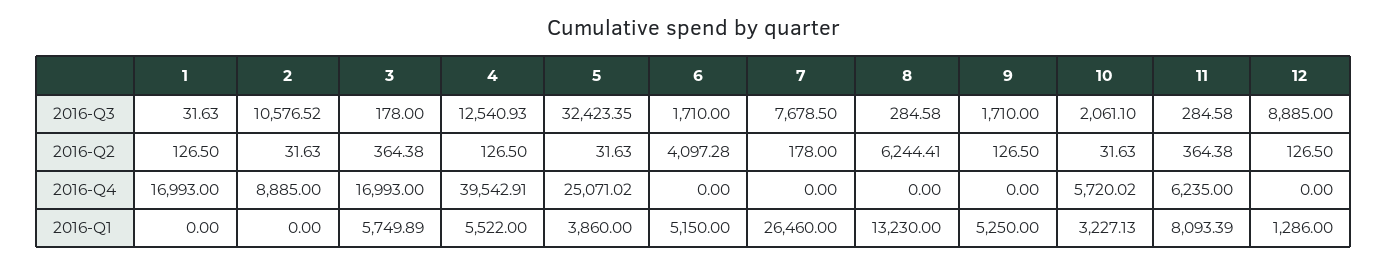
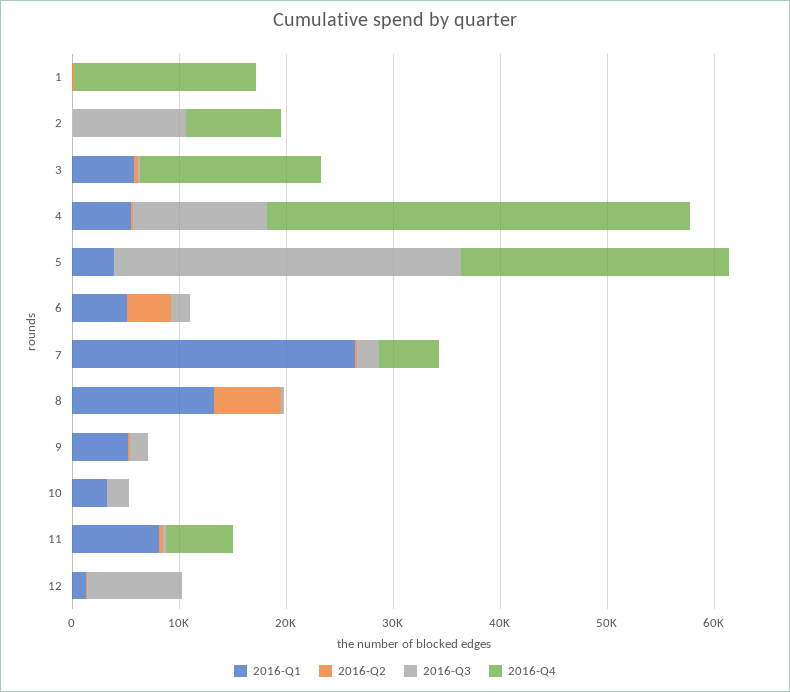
  {
    "2016-Q3": {
      "1": 31.63,
      "2": 10576.52,
      "3": 178,
      "4": 12540.93,
      "5": 32423.35,
      "6": 1710,
-     "7": 7678.5,
+     "7": 2000,
      "8": 284.58,
      "9": 1710,
      "10": 2061.1,
      "11": 284.58,
      "12": 8885
    },
    "2016-Q2": {
      "1": 126.5,
      "2": 31.63,
      "3": 364.38,
      "4": 126.5,
      "5": 31.63,
      "6": 4097.28,
      "7": 178,
      "8": 6244.41,
      "9": 126.5,
      "10": 31.63,
      "11": 364.38,
      "12": 126.5
    },
    "2016-Q4": {
      "1": 16993,
      "2": 8885,
      "3": 16993,
      "4": 39542.91,
      "5": 25071.02,
      "6": 0,
-     "7": 0,
+     "7": 6000,
      "8": 0,
      "9": 0,
-     "10": 5720.02,
+     "10": 0,
      "11": 6235,
      "12": 0
    },
    "2016-Q1": {
      "1": 0,
      "2": 0,
      "3": 5749.89,
      "4": 5522,
      "5": 3860,
      "6": 5150,
      "7": 26460,
      "8": 13230,
      "9": 5250,
      "10": 3227.13,
      "11": 8093.39,
      "12": 1286
    }
  }

